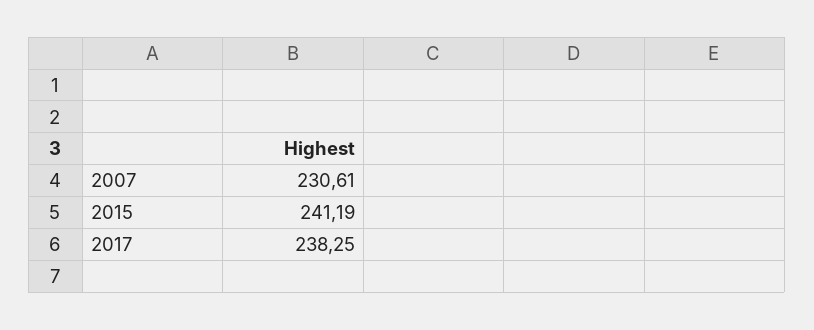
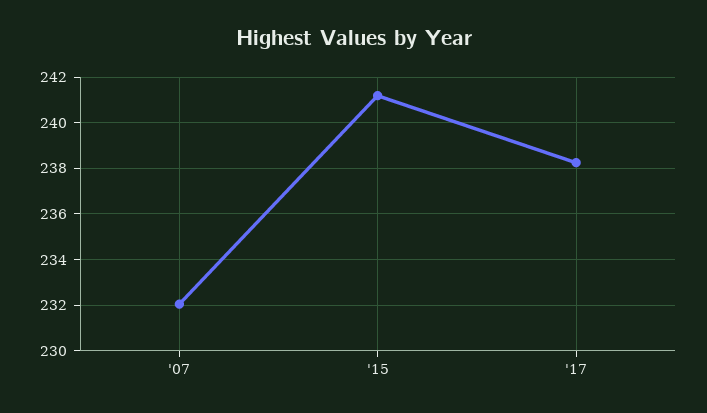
  {
-   "2007": 230.61,
+   "2007": 232,
    "2015": 241.19,
    "2017": 238.25
  }

